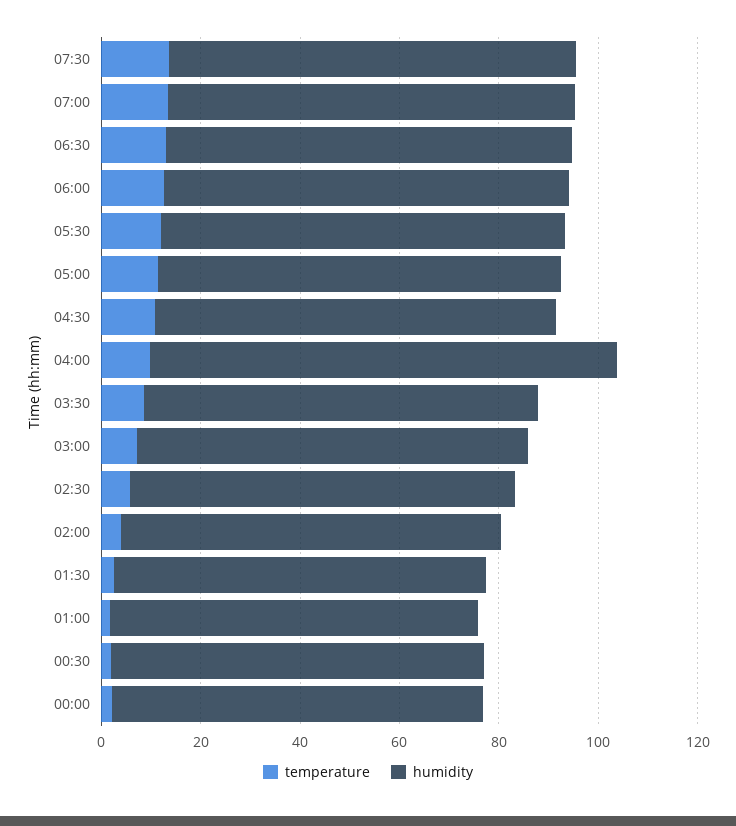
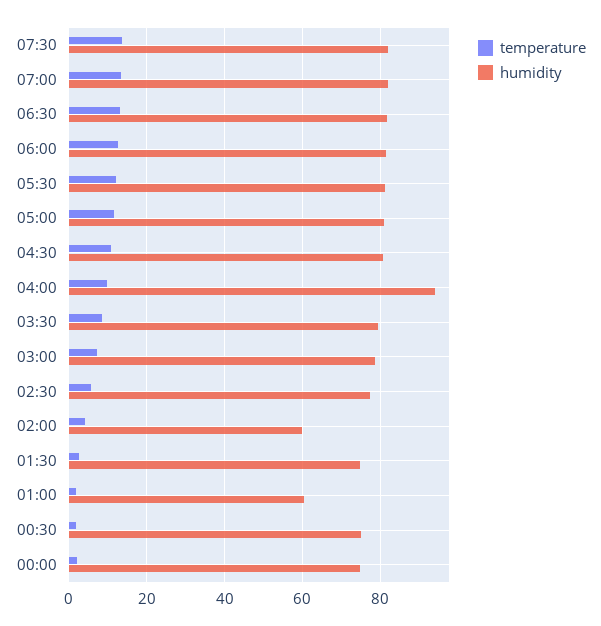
  {
    "temperature": {
      "07:30": 14,
      "07:00": 14,
      "06:30": 14,
      "06:00": 12,
      "05:30": 12,
      "05:00": 12,
      "04:30": 10,
      "04:00": 10,
      "03:30": 8,
      "03:00": 8,
      "02:30": 6,
      "02:00": 4,
      "01:30": 2,
      "01:00": 2,
      "00:30": 2,
      "00:00": 2
    },
    "humidity": {
      "07:30": 82,
      "07:00": 82,
      "06:30": 82,
      "06:00": 82,
      "05:30": 82,
      "05:00": 82,
      "04:30": 80,
      "04:00": 94,
      "03:30": 80,
      "03:00": 78,
      "02:30": 78,
-     "02:00": 75,
+     "02:00": 60,
      "01:30": 74,
-     "01:00": 75,
+     "01:00": 60,
      "00:30": 76,
      "00:00": 74
    }
  }

